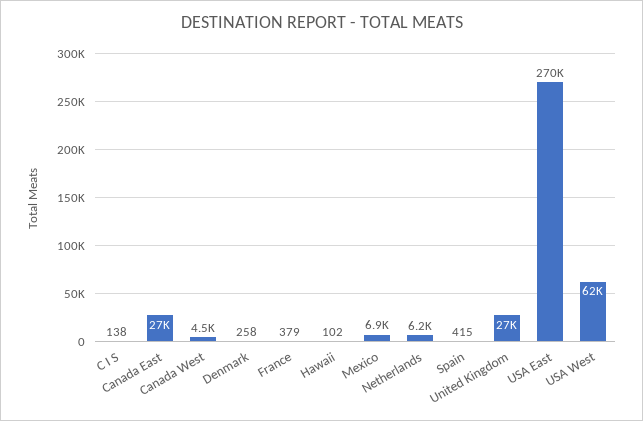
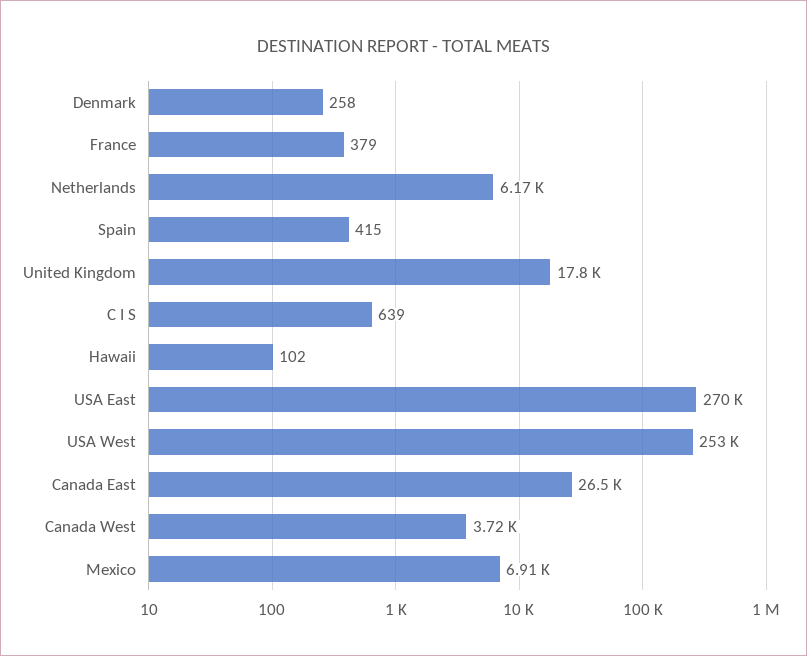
  {
-   "C I S": 138,
+   "C I S": 639,
    "Canada East": 26500,
-   "Canada West": 4500,
+   "Canada West": 3720,
    "Denmark": 258,
    "France": 379,
    "Hawaii": 102,
    "Mexico": 6910,
    "Netherlands": 6170,
    "Spain": 415,
-   "United Kingdom": 27000,
+   "United Kingdom": 17800,
    "USA East": 270000,
-   "USA West": 62000
+   "USA West": 253000
  }

